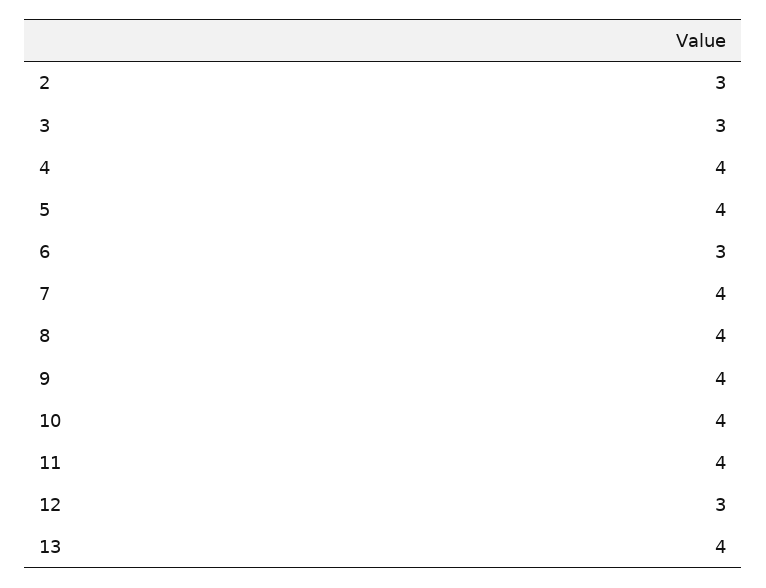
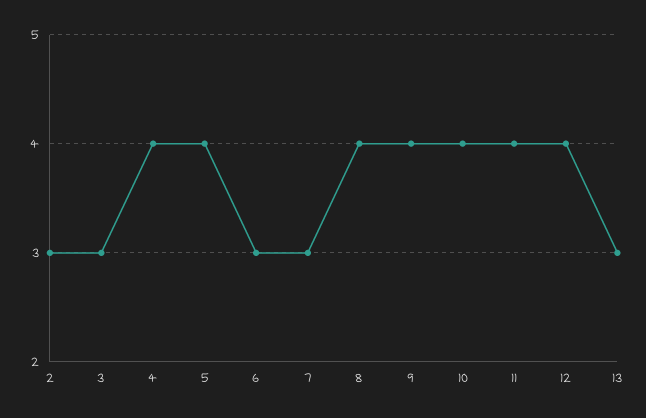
  {
    "2": 3,
    "3": 3,
    "4": 4,
    "5": 4,
    "6": 3,
-   "7": 4,
+   "7": 3,
    "8": 4,
    "9": 4,
    "10": 4,
    "11": 4,
-   "12": 3,
+   "12": 4,
-   "13": 4
+   "13": 3
  }

